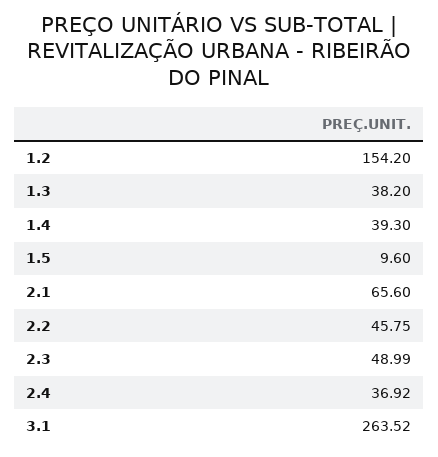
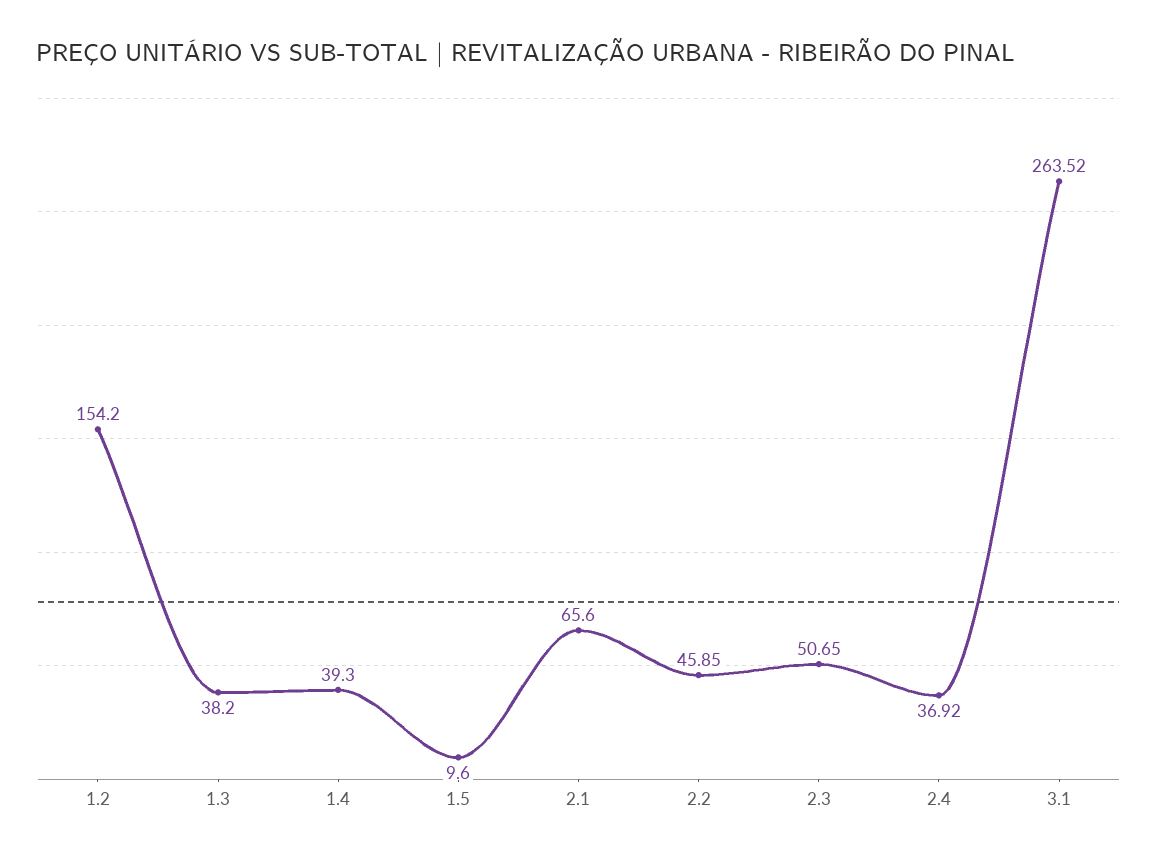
  {
    "1.2": 154.2,
    "1.3": 38.2,
    "1.4": 39.3,
    "1.5": 9.6,
    "2.1": 65.6,
-   "2.2": 45.75,
+   "2.2": 45.85,
-   "2.3": 48.99,
+   "2.3": 50.65,
    "2.4": 36.92,
    "3.1": 263.52
  }

